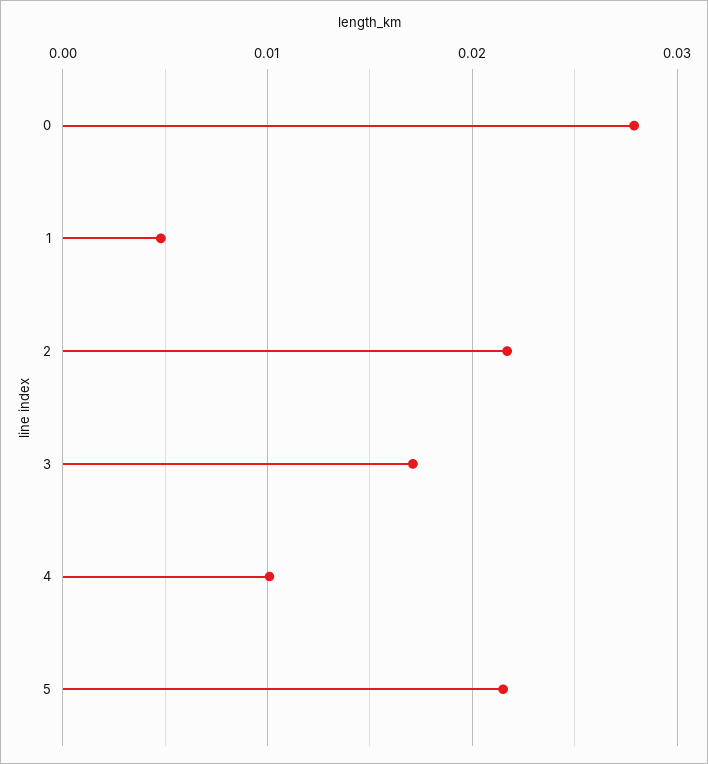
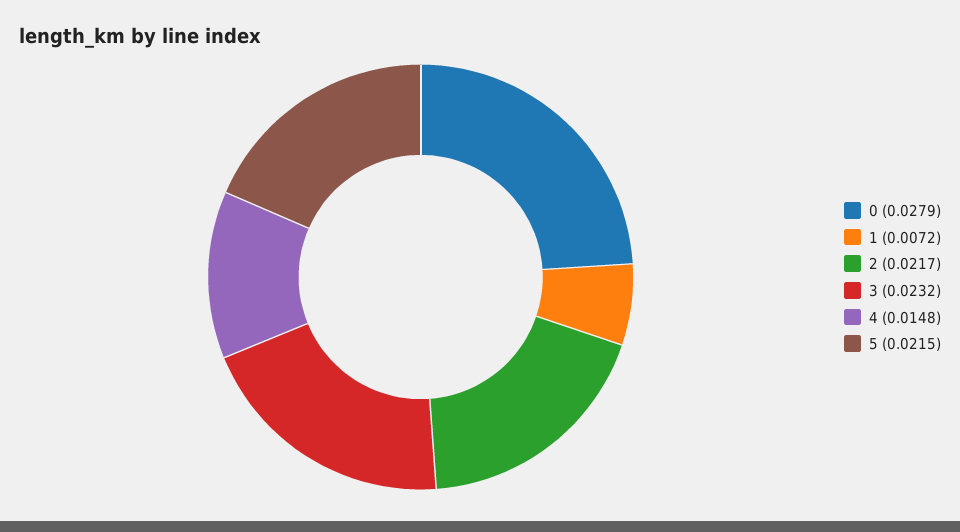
  {
    "0": 0.0279,
-   "1": 0.005,
+   "1": 0.0072,
    "2": 0.0217,
-   "3": 0.017,
+   "3": 0.0232,
-   "4": 0.01,
+   "4": 0.0148,
    "5": 0.0215
  }

